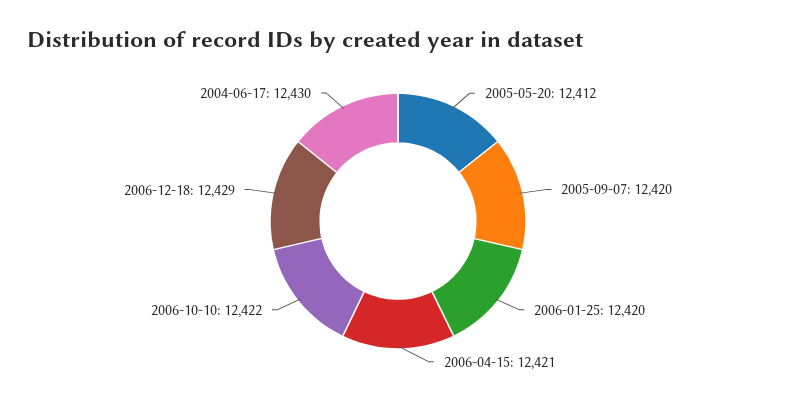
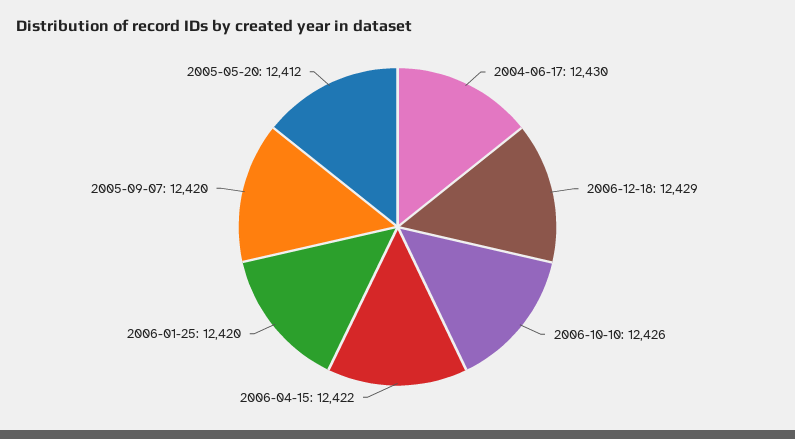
  {
    "2005-05-20": 12412,
    "2005-09-07": 12420,
    "2006-01-25": 12420,
-   "2006-04-15": 12421,
+   "2006-04-15": 12422,
-   "2006-10-10": 12422,
+   "2006-10-10": 12426,
    "2006-12-18": 12429,
    "2004-06-17": 12430
  }

